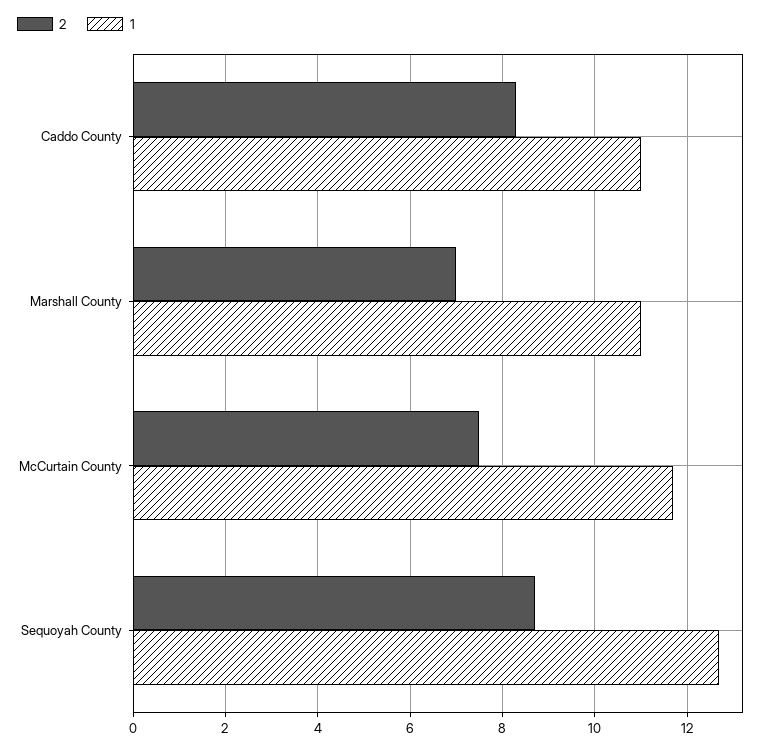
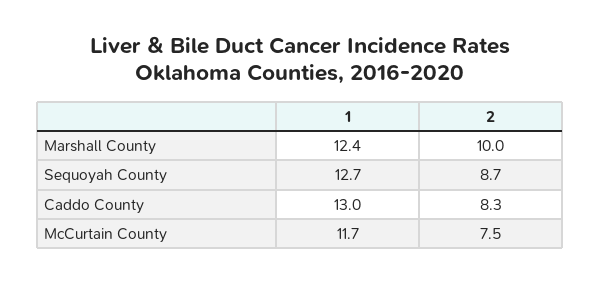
  {
    "2": {
      "Caddo County": 8.3,
-     "Marshall County": 7,
+     "Marshall County": 10,
      "McCurtain County": 7.5,
      "Sequoyah County": 8.7
    },
    "1": {
-     "Caddo County": 11,
+     "Caddo County": 13,
-     "Marshall County": 11,
+     "Marshall County": 12.4,
      "McCurtain County": 11.7,
      "Sequoyah County": 12.7
    }
  }

